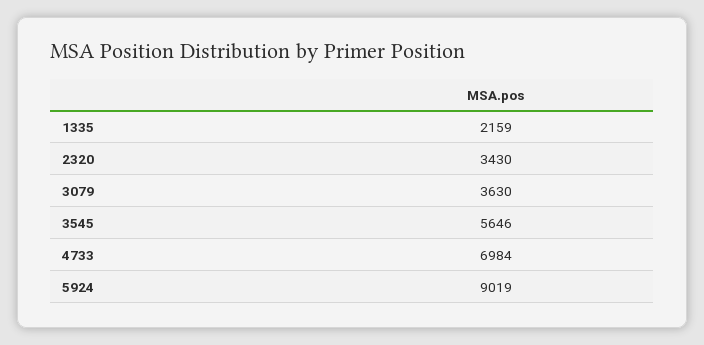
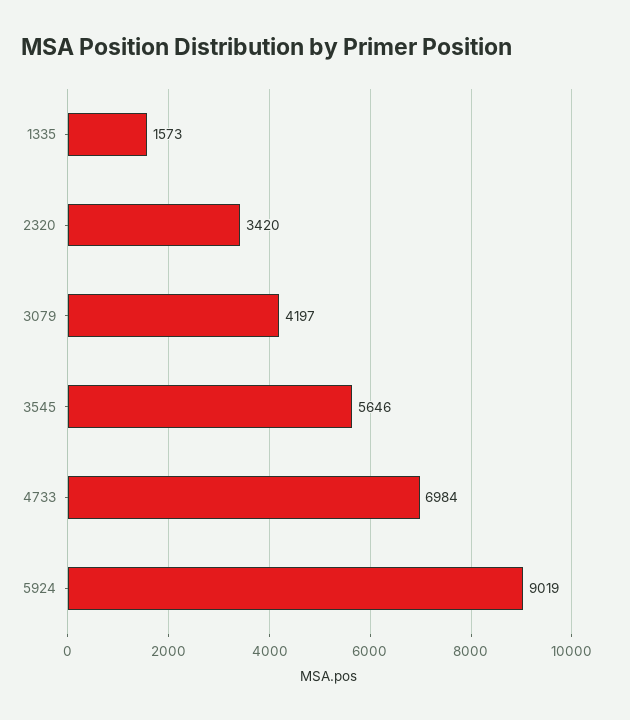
  {
-   "1335": 2159,
+   "1335": 1573,
-   "2320": 3430,
+   "2320": 3420,
-   "3079": 3630,
+   "3079": 4197,
    "3545": 5646,
    "4733": 6984,
    "5924": 9019
  }

